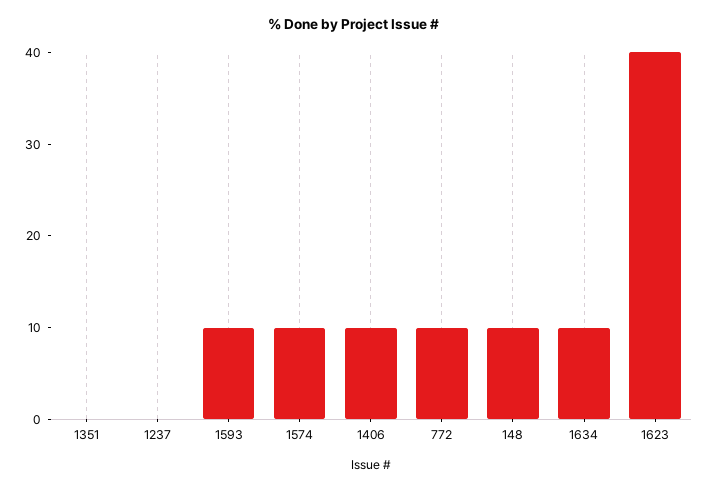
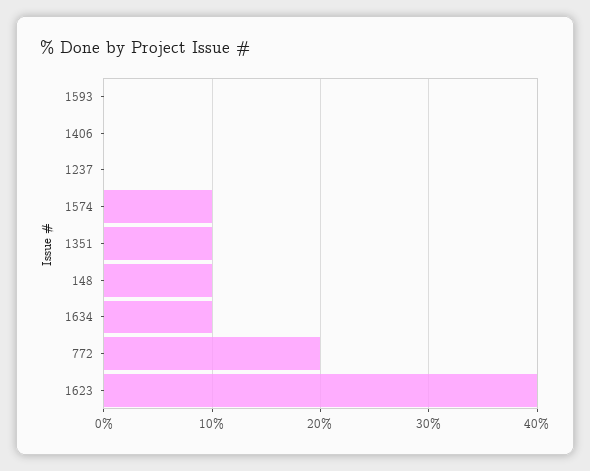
  {
-   "1351": 0,
+   "1351": 10,
    "1237": 0,
-   "1593": 10,
+   "1593": 0,
    "1574": 10,
-   "1406": 10,
+   "1406": 0,
-   "772": 10,
+   "772": 20,
    "148": 10,
    "1634": 10,
    "1623": 40
  }

